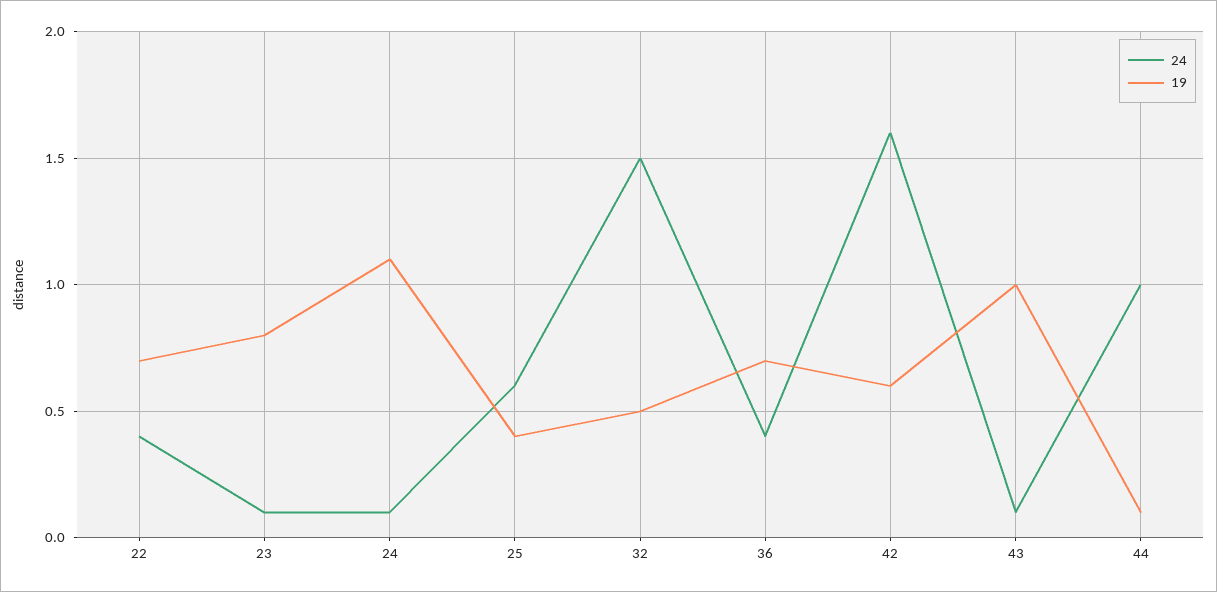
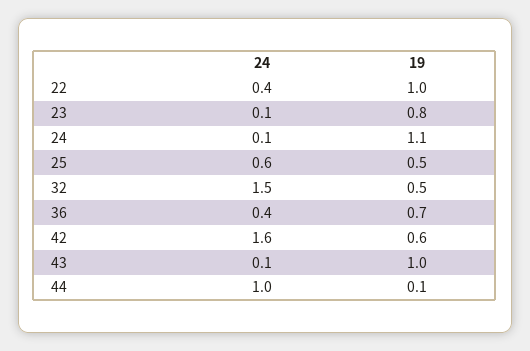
  {
    "24": {
      "22": 0.4,
      "23": 0.1,
      "24": 0.1,
      "25": 0.6,
      "32": 1.5,
      "36": 0.4,
      "42": 1.6,
      "43": 0.1,
      "44": 1
    },
    "19": {
-     "22": 0.7,
+     "22": 1,
      "23": 0.8,
      "24": 1.1,
-     "25": 0.4,
+     "25": 0.5,
      "32": 0.5,
      "36": 0.7,
      "42": 0.6,
      "43": 1,
      "44": 0.1
    }
  }

